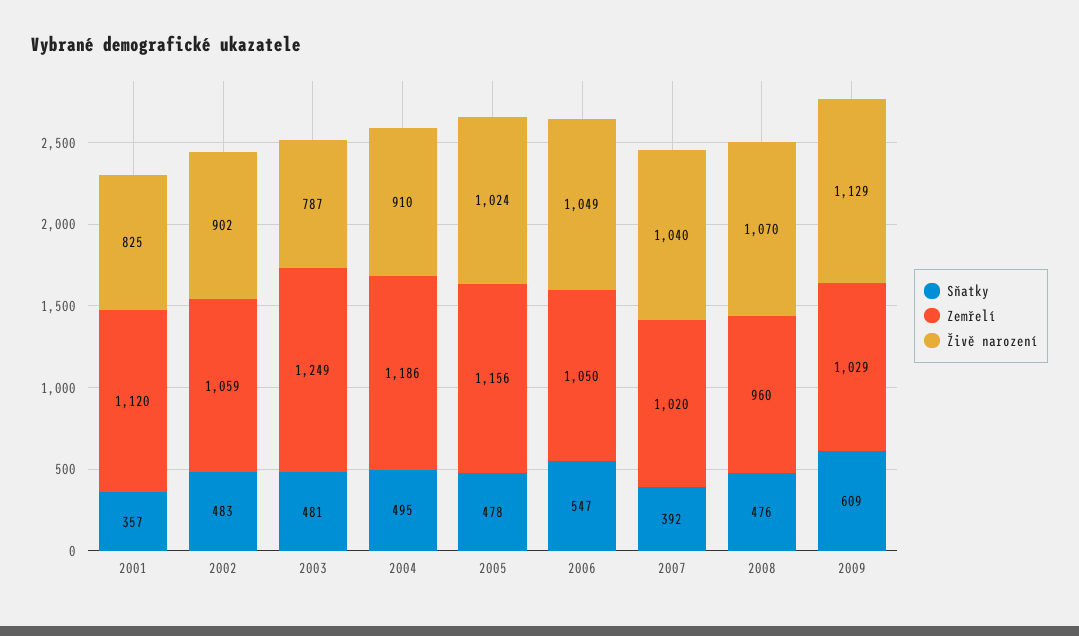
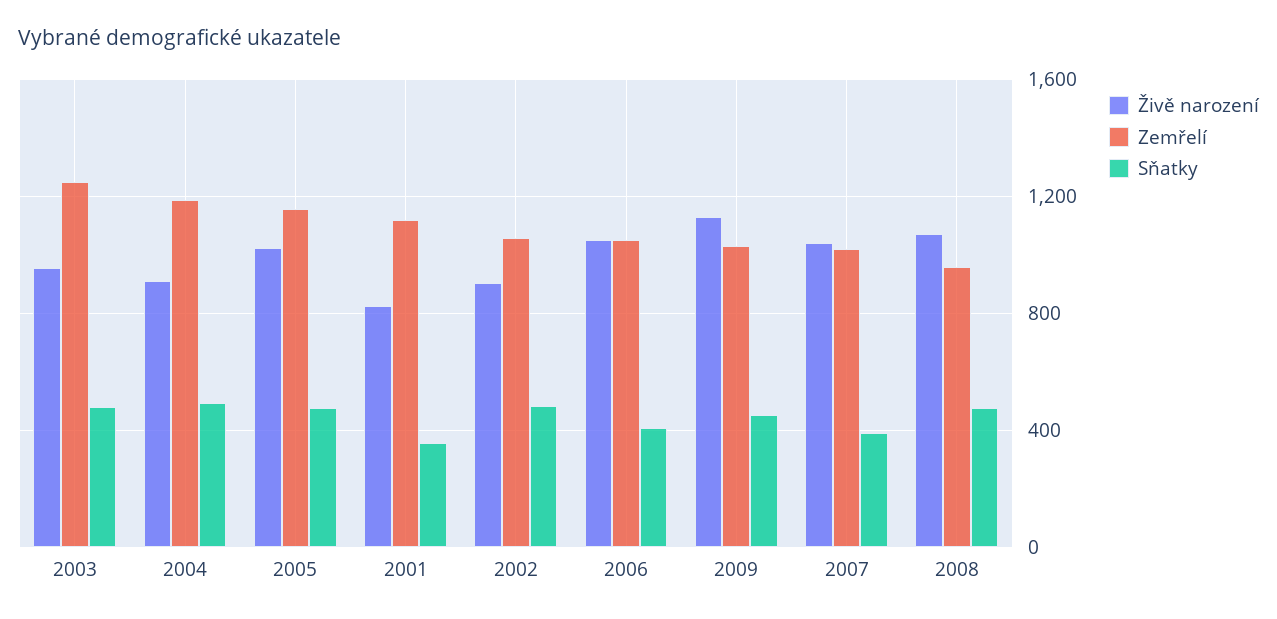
  {
    "Sňatky": {
      "2001": 357,
      "2002": 483,
      "2003": 481,
      "2004": 495,
      "2005": 478,
-     "2006": 547,
+     "2006": 400,
      "2007": 392,
      "2008": 476,
-     "2009": 609
+     "2009": 450
    },
    "Zemřelí": {
      "2001": 1120,
      "2002": 1059,
      "2003": 1249,
      "2004": 1186,
      "2005": 1156,
      "2006": 1050,
      "2007": 1020,
      "2008": 960,
      "2009": 1029
    },
    "Živě narození": {
      "2001": 825,
      "2002": 902,
-     "2003": 787,
+     "2003": 950,
      "2004": 910,
      "2005": 1024,
      "2006": 1049,
      "2007": 1040,
      "2008": 1070,
      "2009": 1129
    }
  }

